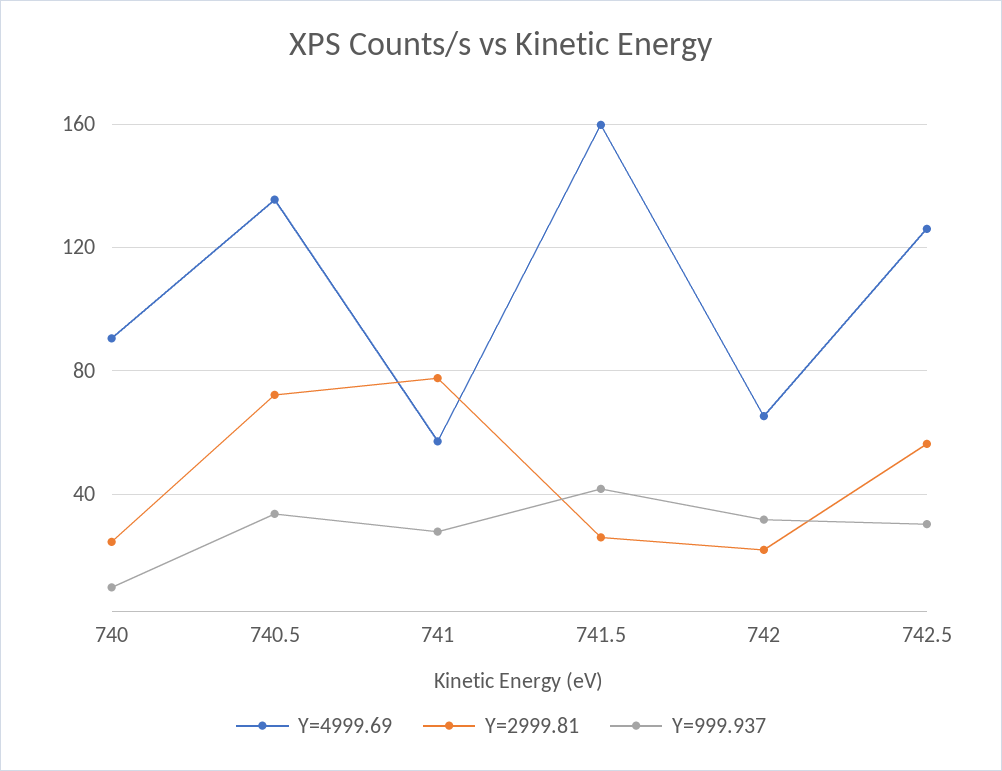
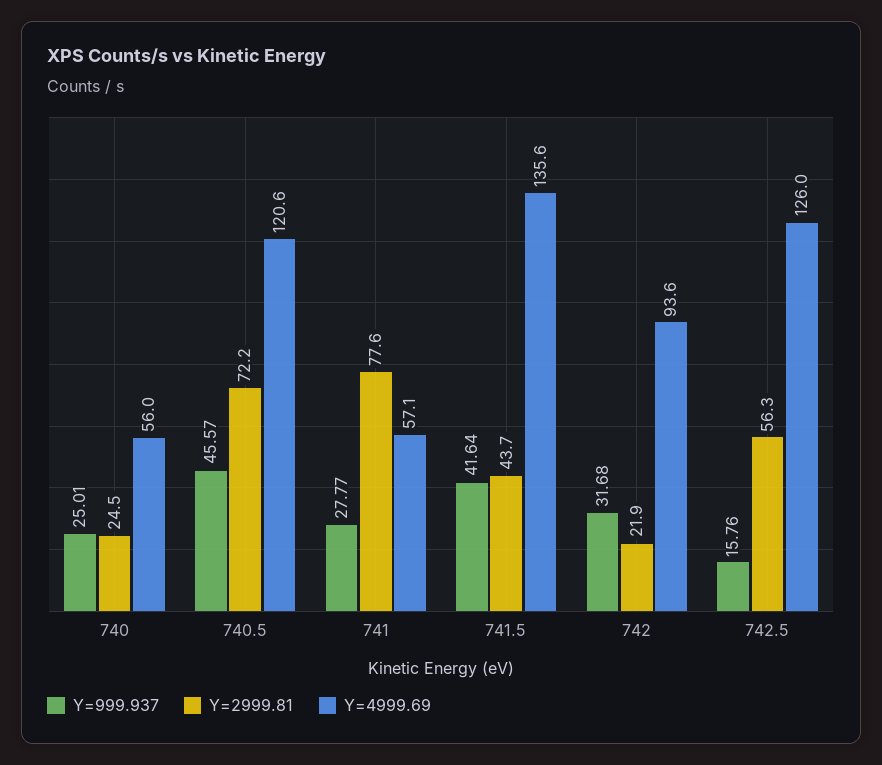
  {
    "Y=4999.69": {
-     "740": 90,
+     "740": 56,
-     "740.5": 135,
+     "740.5": 120.6,
      "741": 57.1,
-     "741.5": 160,
+     "741.5": 135.6,
-     "742": 65,
+     "742": 93.6,
      "742.5": 126
    },
    "Y=2999.81": {
      "740": 24.5,
      "740.5": 72.2,
      "741": 77.6,
-     "741.5": 25,
+     "741.5": 43.7,
      "742": 21.9,
      "742.5": 56.3
    },
    "Y=999.937": {
-     "740": 10,
+     "740": 25.01,
-     "740.5": 35,
+     "740.5": 45.57,
      "741": 27.77,
      "741.5": 41.64,
      "742": 31.68,
-     "742.5": 30
+     "742.5": 15.76
    }
  }

